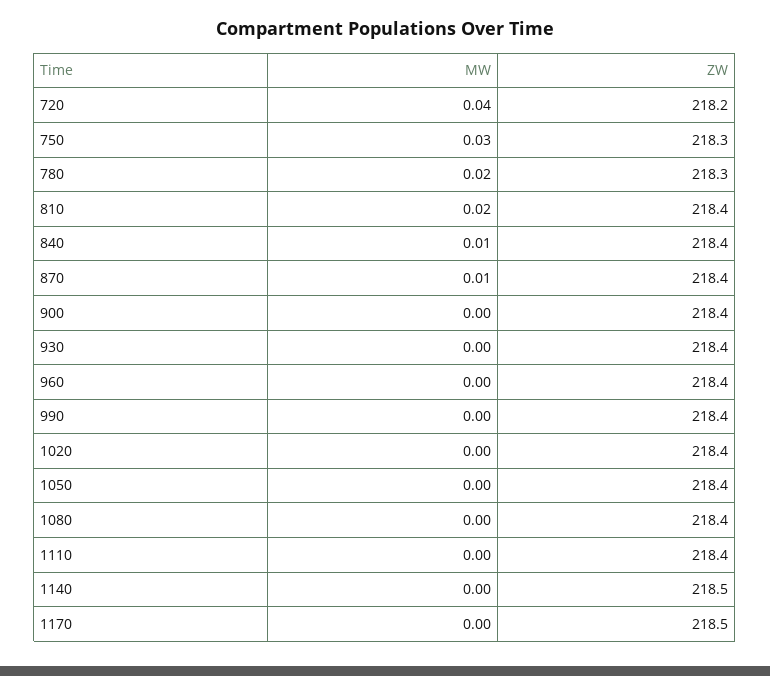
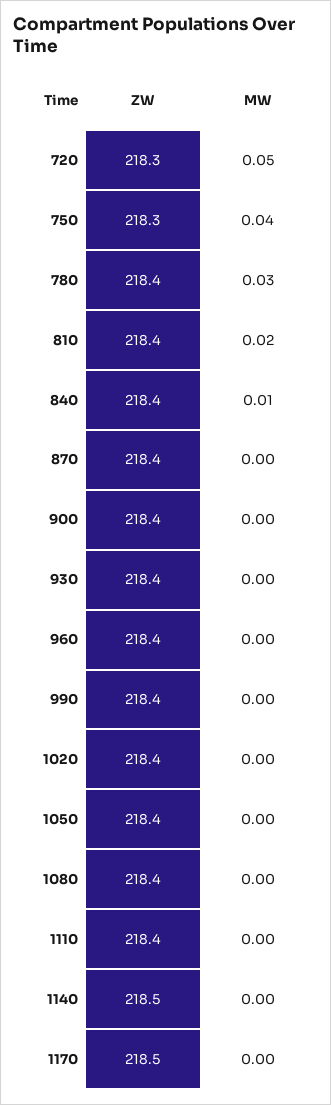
  {
    "MW": {
-     "720": 0.04,
+     "720": 0.05,
-     "750": 0.03,
+     "750": 0.04,
-     "780": 0.02,
+     "780": 0.03,
      "810": 0.02,
      "840": 0.01,
-     "870": 0.01,
+     "870": 0,
      "900": 0,
      "930": 0,
      "960": 0,
      "990": 0,
      "1020": 0,
      "1050": 0,
      "1080": 0,
      "1110": 0,
      "1140": 0,
      "1170": 0
    },
    "ZW": {
-     "720": 218.2,
+     "720": 218.3,
      "750": 218.3,
-     "780": 218.3,
+     "780": 218.4,
      "810": 218.4,
      "840": 218.4,
      "870": 218.4,
      "900": 218.4,
      "930": 218.4,
      "960": 218.4,
      "990": 218.4,
      "1020": 218.4,
      "1050": 218.4,
      "1080": 218.4,
      "1110": 218.4,
      "1140": 218.5,
      "1170": 218.5
    }
  }

